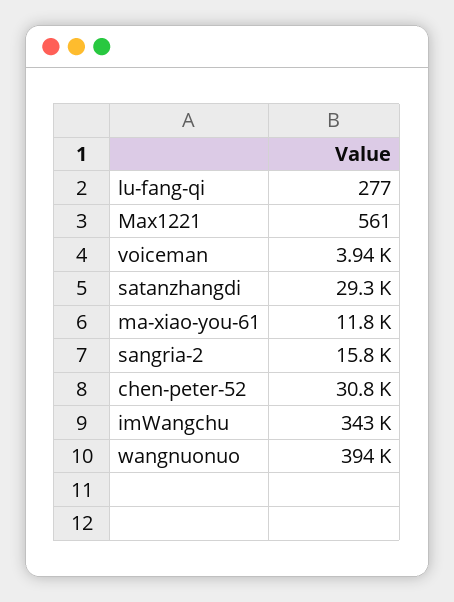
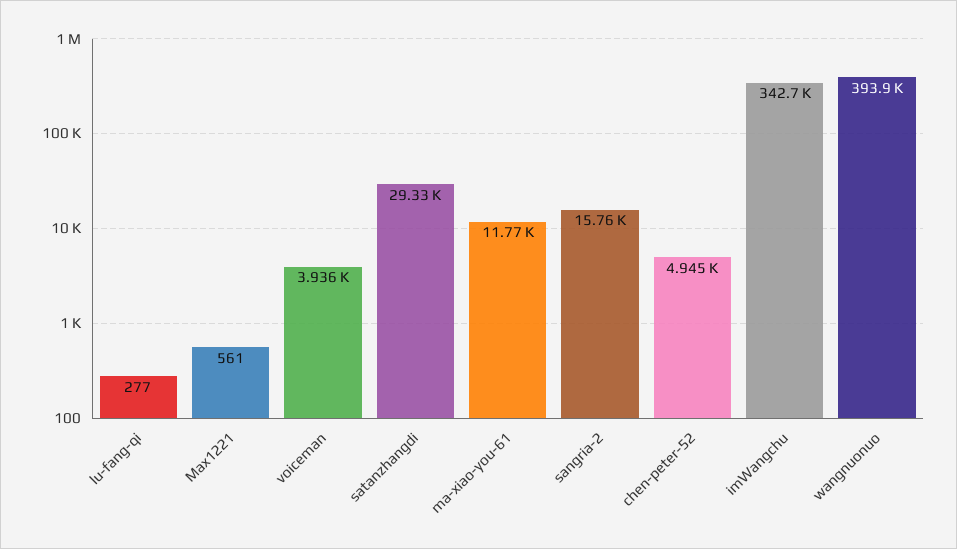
  {
    "lu-fang-qi": 277,
    "Max1221": 561,
    "voiceman": 3936,
    "satanzhangdi": 29330,
    "ma-xiao-you-61": 11770,
    "sangria-2": 15760,
-   "chen-peter-52": 30800,
+   "chen-peter-52": 4945,
    "imWangchu": 342700,
    "wangnuonuo": 393900
  }

